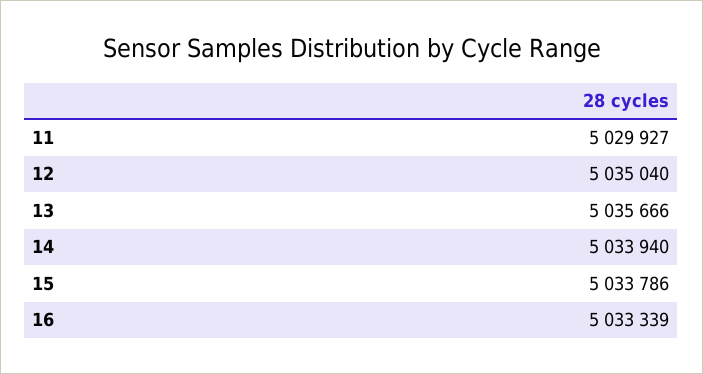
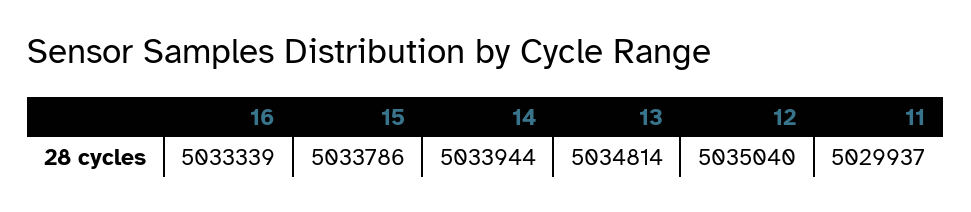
  {
-   "11": 5029927,
+   "11": 5029937,
    "12": 5035040,
-   "13": 5035666,
+   "13": 5034814,
-   "14": 5033940,
+   "14": 5033944,
    "15": 5033786,
    "16": 5033339
  }

